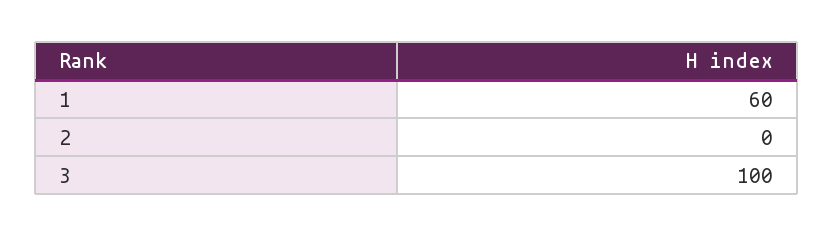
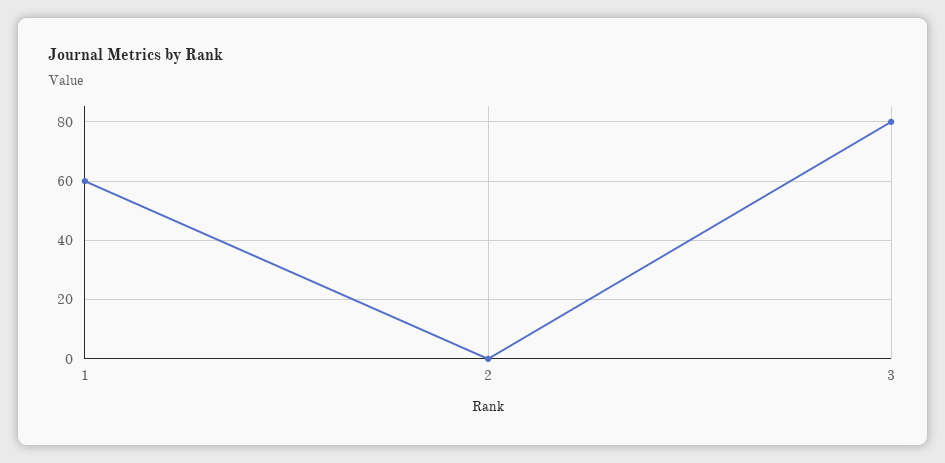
  {
    "1": 60,
    "2": 0,
-   "3": 100
+   "3": 80
  }

